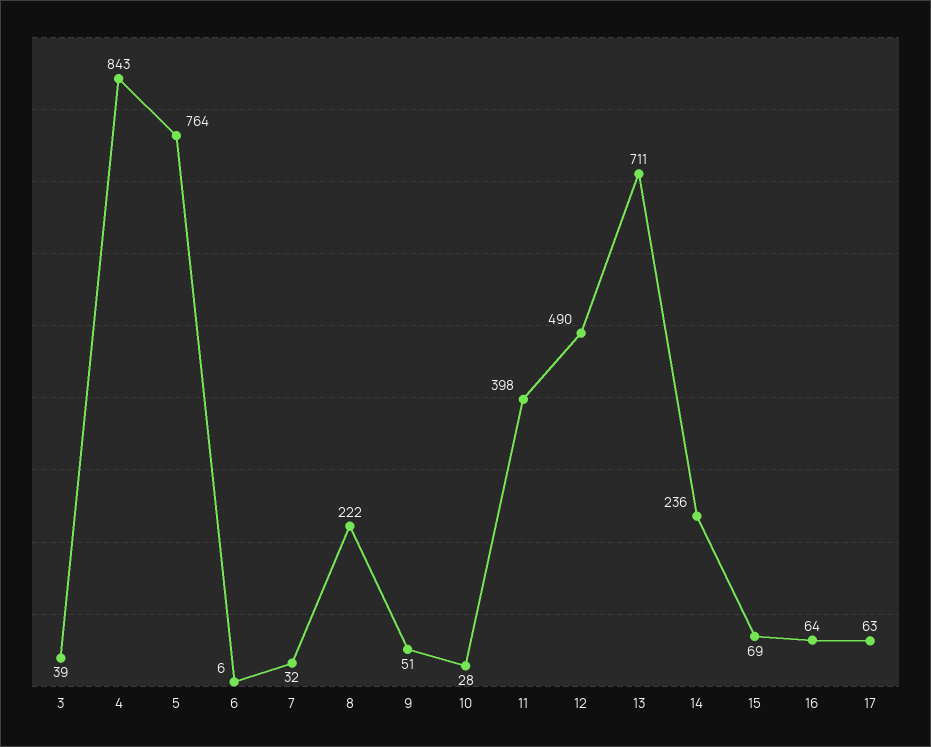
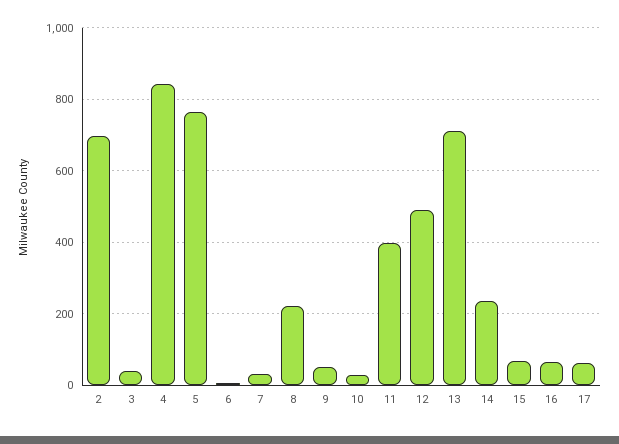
  {
    "3": 39,
    "4": 843,
    "5": 764,
    "6": 6,
    "7": 32,
    "8": 222,
    "9": 51,
    "10": 28,
    "11": 398,
    "12": 490,
    "13": 711,
    "14": 236,
    "15": 69,
    "16": 64,
-   "17": 63
+   "17": 63,
+   "2": 700
  }

